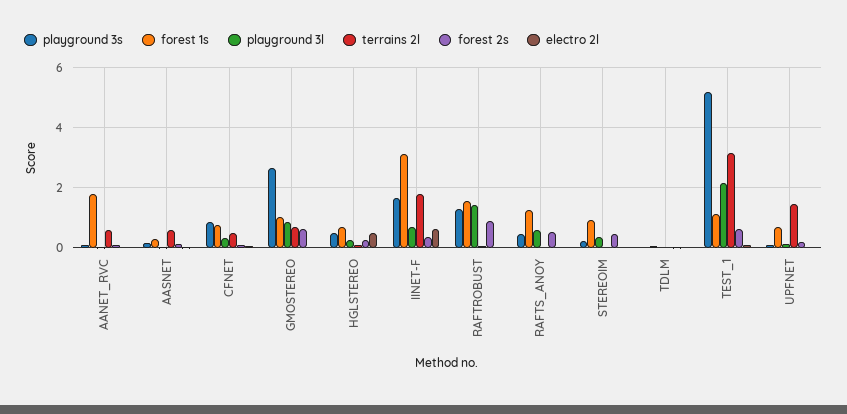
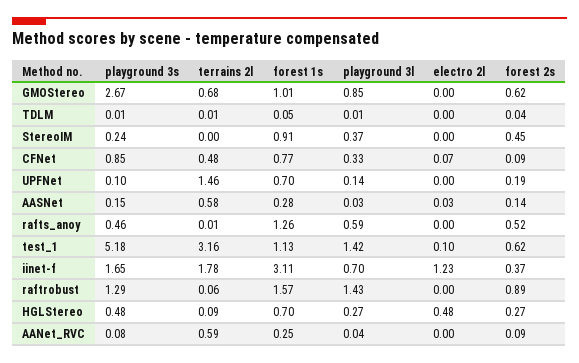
  {
    "playground 3s": {
      "AANET_RVC": 0.08,
      "AASNET": 0.15,
      "CFNET": 0.85,
      "GMOSTEREO": 2.67,
      "HGLSTEREO": 0.48,
      "IINET-F": 1.65,
      "RAFTROBUST": 1.29,
      "RAFTS_ANOY": 0.46,
      "STEREOIM": 0.24,
      "TDLM": 0.01,
      "TEST_1": 5.18,
      "UPFNET": 0.1
    },
    "forest 1s": {
-     "AANET_RVC": 1.8,
+     "AANET_RVC": 0.25,
      "AASNET": 0.28,
      "CFNET": 0.77,
      "GMOSTEREO": 1.01,
      "HGLSTEREO": 0.7,
      "IINET-F": 3.11,
      "RAFTROBUST": 1.57,
      "RAFTS_ANOY": 1.26,
      "STEREOIM": 0.91,
      "TDLM": 0.05,
      "TEST_1": 1.13,
      "UPFNET": 0.7
    },
    "playground 3l": {
      "AANET_RVC": 0.04,
      "AASNET": 0.03,
      "CFNET": 0.33,
      "GMOSTEREO": 0.85,
      "HGLSTEREO": 0.27,
      "IINET-F": 0.7,
      "RAFTROBUST": 1.43,
      "RAFTS_ANOY": 0.59,
      "STEREOIM": 0.37,
      "TDLM": 0.01,
-     "TEST_1": 2.2,
+     "TEST_1": 1.42,
      "UPFNET": 0.14
    },
    "terrains 2l": {
      "AANET_RVC": 0.59,
      "AASNET": 0.58,
      "CFNET": 0.48,
      "GMOSTEREO": 0.68,
      "HGLSTEREO": 0.09,
      "IINET-F": 1.78,
      "RAFTROBUST": 0.06,
      "RAFTS_ANOY": 0.01,
      "STEREOIM": 0,
      "TDLM": 0.01,
      "TEST_1": 3.16,
      "UPFNET": 1.46
    },
    "forest 2s": {
      "AANET_RVC": 0.09,
      "AASNET": 0.14,
      "CFNET": 0.09,
      "GMOSTEREO": 0.62,
      "HGLSTEREO": 0.27,
      "IINET-F": 0.37,
      "RAFTROBUST": 0.89,
      "RAFTS_ANOY": 0.52,
      "STEREOIM": 0.45,
      "TDLM": 0.04,
      "TEST_1": 0.62,
      "UPFNET": 0.19
    },
    "electro 2l": {
      "AANET_RVC": 0,
      "AASNET": 0.03,
      "CFNET": 0.07,
      "GMOSTEREO": 0,
      "HGLSTEREO": 0.48,
-     "IINET-F": 0.6,
+     "IINET-F": 1.23,
      "RAFTROBUST": 0,
      "RAFTS_ANOY": 0,
      "STEREOIM": 0,
      "TDLM": 0,
      "TEST_1": 0.1,
      "UPFNET": 0
    }
  }

